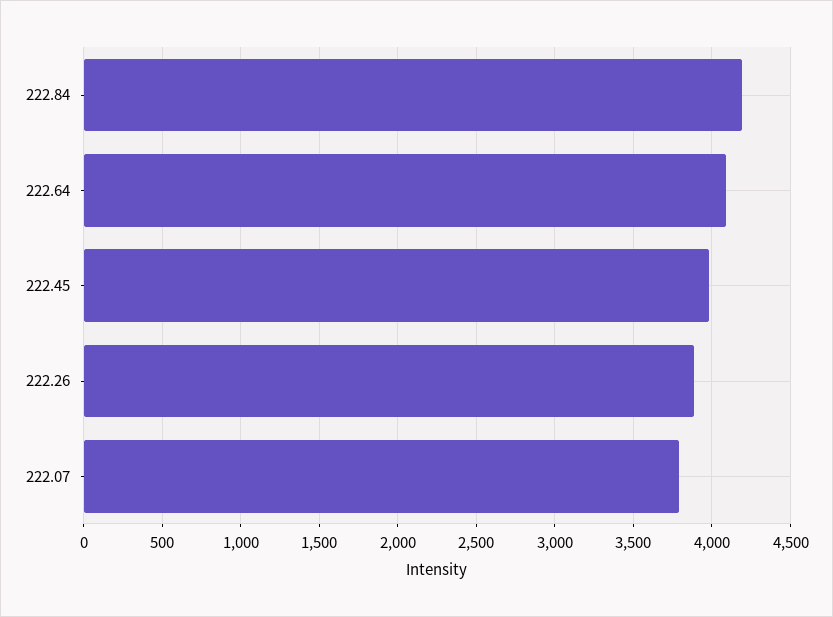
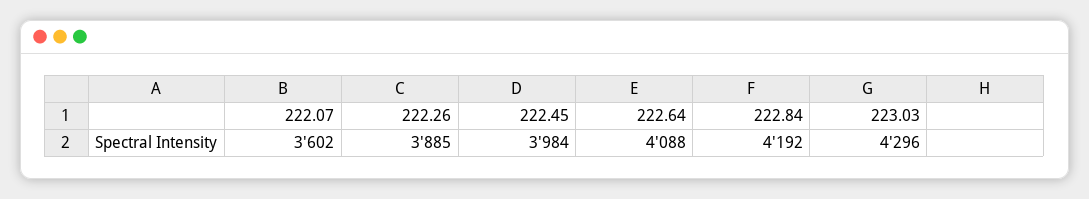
  {
    "222.84": 4192,
    "222.64": 4088,
    "222.45": 3984,
    "222.26": 3885,
-   "222.07": 3800
+   "222.07": 3602,
+   "223.03": 4296
  }

